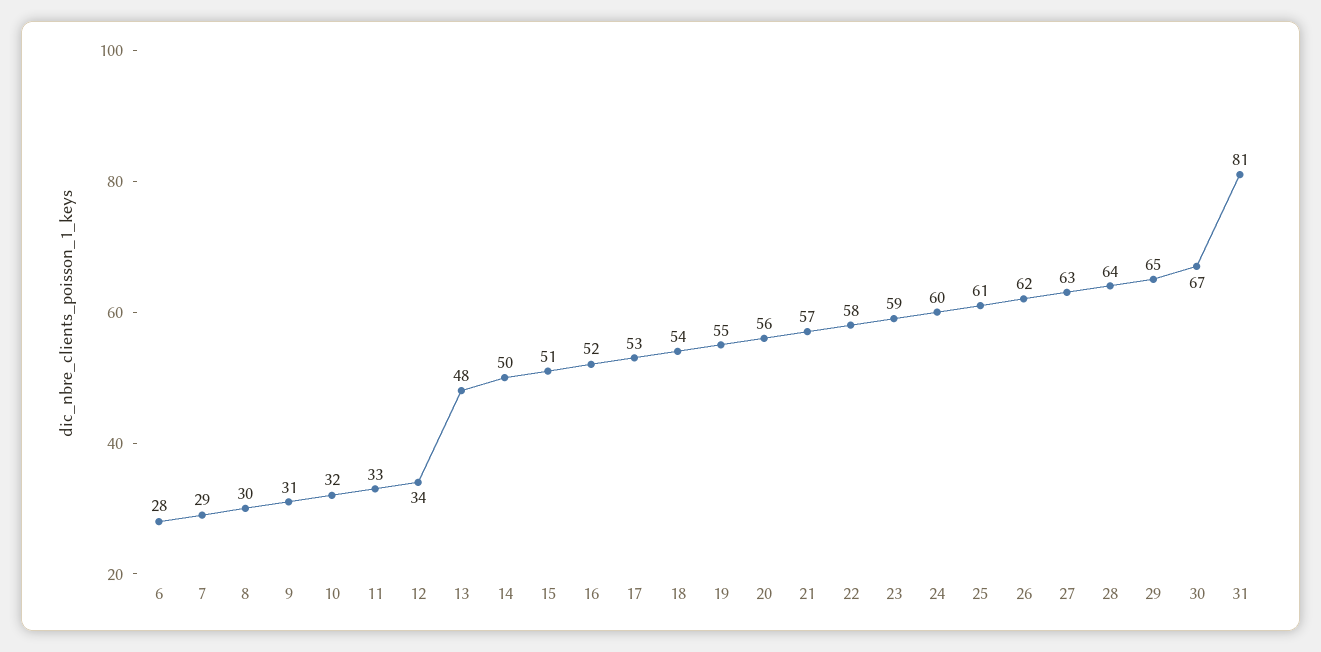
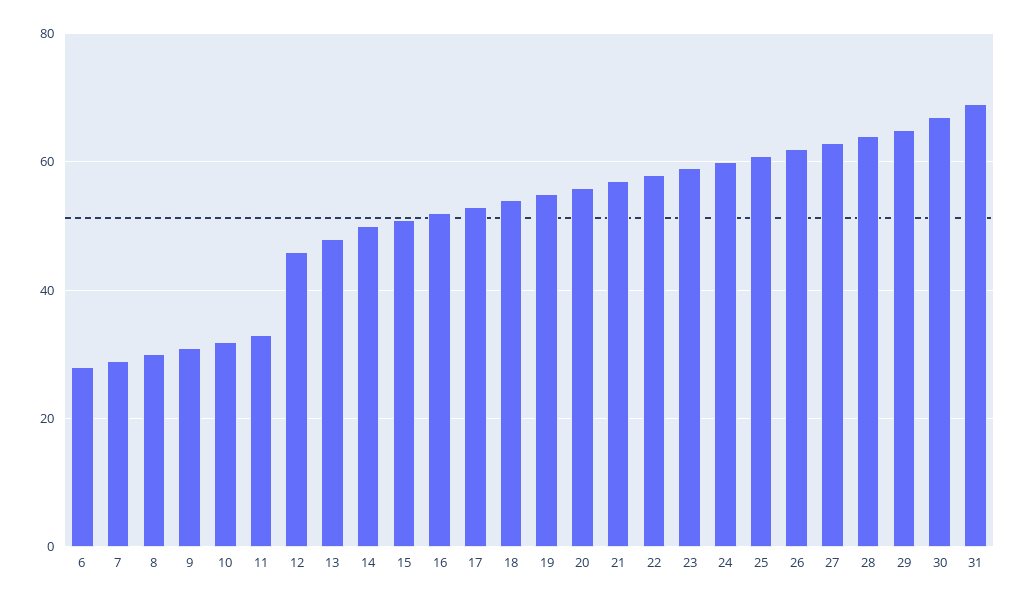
  {
    "6": 28,
    "7": 29,
    "8": 30,
    "9": 31,
    "10": 32,
    "11": 33,
-   "12": 34,
+   "12": 45,
    "13": 48,
    "14": 50,
    "15": 51,
    "16": 52,
    "17": 53,
    "18": 54,
    "19": 55,
    "20": 56,
    "21": 57,
    "22": 58,
    "23": 59,
    "24": 60,
    "25": 61,
    "26": 62,
    "27": 63,
    "28": 64,
    "29": 65,
    "30": 67,
-   "31": 81
+   "31": 70
  }

